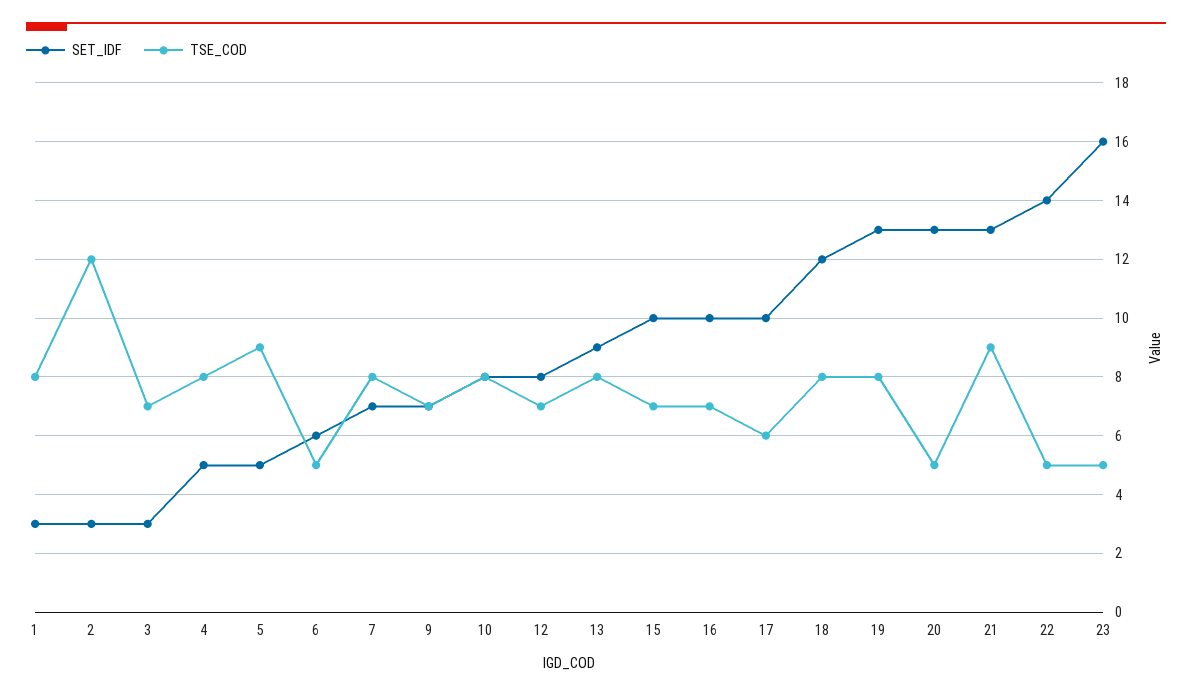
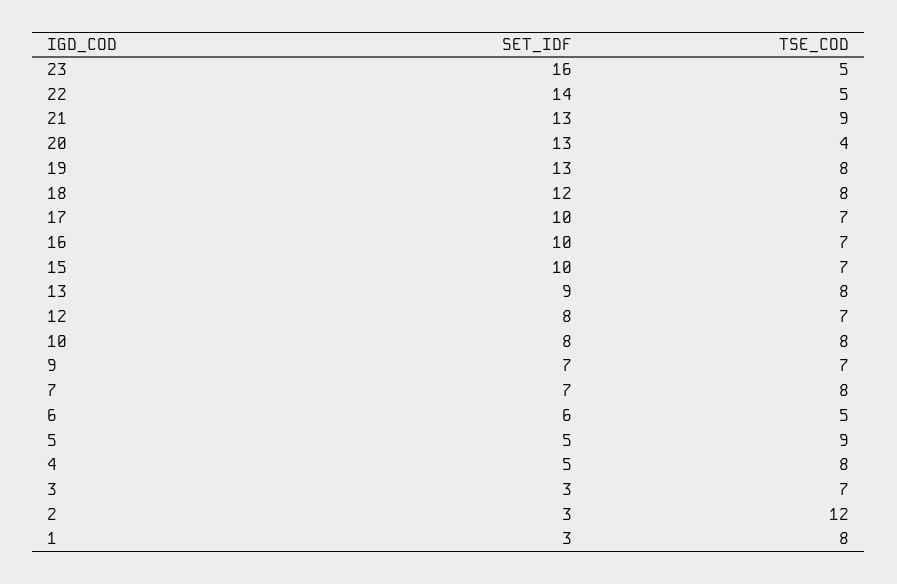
  {
    "SET_IDF": {
      "1": 3,
      "2": 3,
      "3": 3,
      "4": 5,
      "5": 5,
      "6": 6,
      "7": 7,
      "9": 7,
      "10": 8,
      "12": 8,
      "13": 9,
      "15": 10,
      "16": 10,
      "17": 10,
      "18": 12,
      "19": 13,
      "20": 13,
      "21": 13,
      "22": 14,
      "23": 16
    },
    "TSE_COD": {
      "1": 8,
      "2": 12,
      "3": 7,
      "4": 8,
      "5": 9,
      "6": 5,
      "7": 8,
      "9": 7,
      "10": 8,
      "12": 7,
      "13": 8,
      "15": 7,
      "16": 7,
-     "17": 6,
+     "17": 7,
      "18": 8,
      "19": 8,
-     "20": 5,
+     "20": 4,
      "21": 9,
      "22": 5,
      "23": 5
    }
  }

